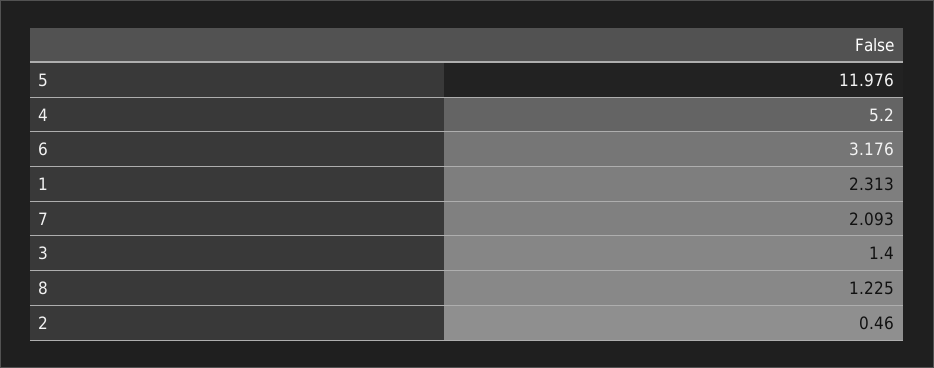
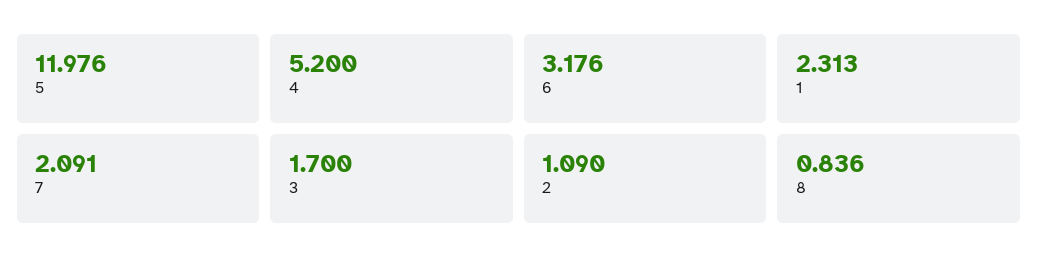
  {
    "5": 11.976,
    "4": 5.2,
    "6": 3.176,
    "1": 2.313,
-   "7": 2.093,
+   "7": 2.091,
-   "3": 1.4,
+   "3": 1.7,
-   "8": 1.225,
+   "8": 0.836,
-   "2": 0.46
+   "2": 1.09
  }

